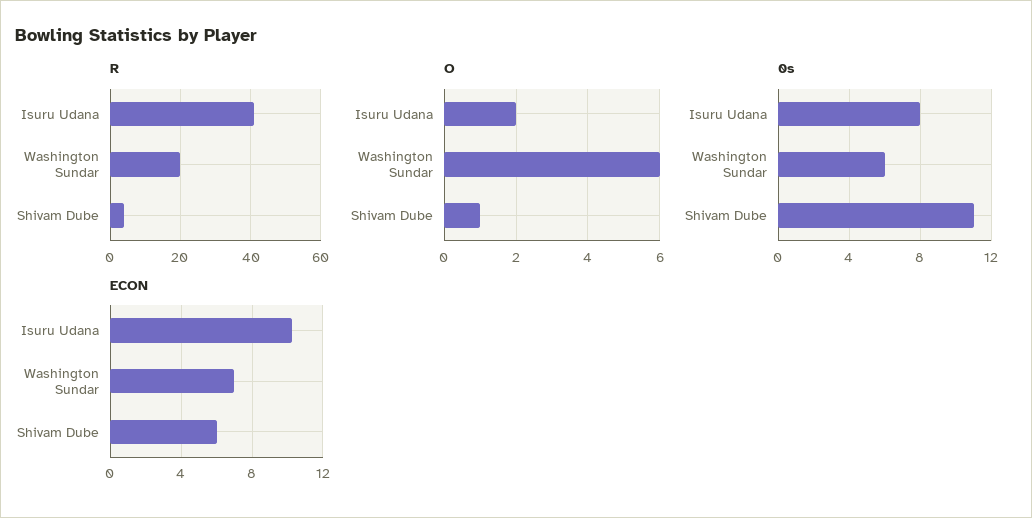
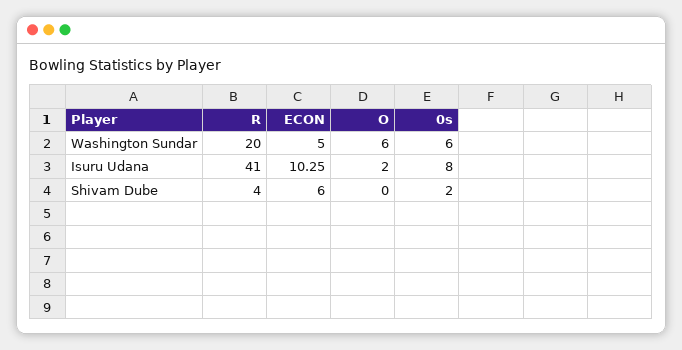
  {
    "R": {
      "Isuru Udana": 41,
      "Washington Sundar": 20,
      "Shivam Dube": 4
    },
    "O": {
      "Isuru Udana": 2,
      "Washington Sundar": 6,
-     "Shivam Dube": 1
+     "Shivam Dube": 0
    },
    "0s": {
      "Isuru Udana": 8,
      "Washington Sundar": 6,
-     "Shivam Dube": 11
+     "Shivam Dube": 2
    },
    "ECON": {
      "Isuru Udana": 10.25,
-     "Washington Sundar": 7,
+     "Washington Sundar": 5,
      "Shivam Dube": 6
    }
  }

